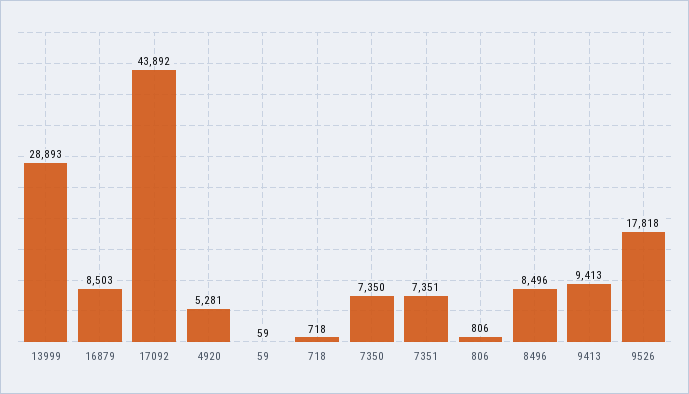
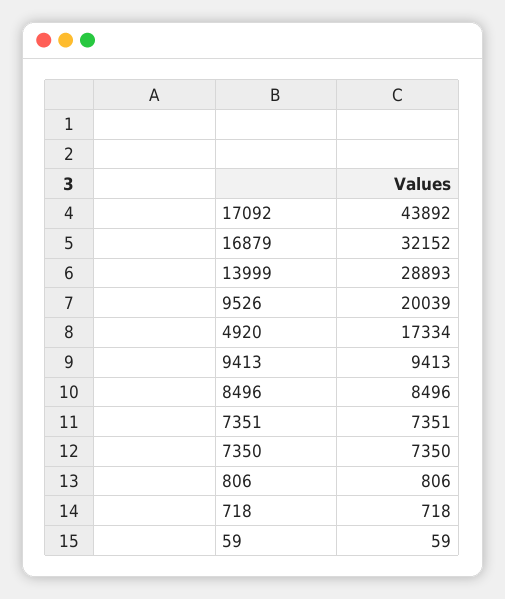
  {
    "13999": 28893,
-   "16879": 8503,
+   "16879": 32152,
    "17092": 43892,
-   "4920": 5281,
+   "4920": 17334,
    "59": 59,
    "718": 718,
    "7350": 7350,
    "7351": 7351,
    "806": 806,
    "8496": 8496,
    "9413": 9413,
-   "9526": 17818
+   "9526": 20039
  }

